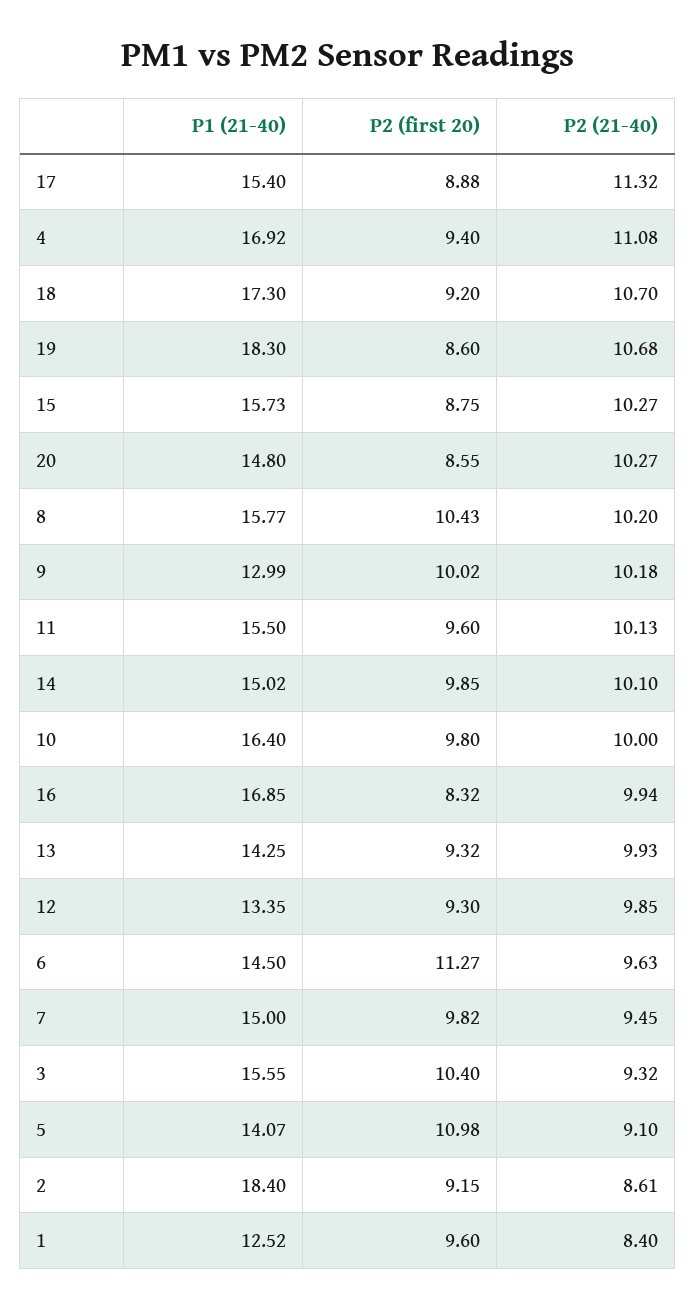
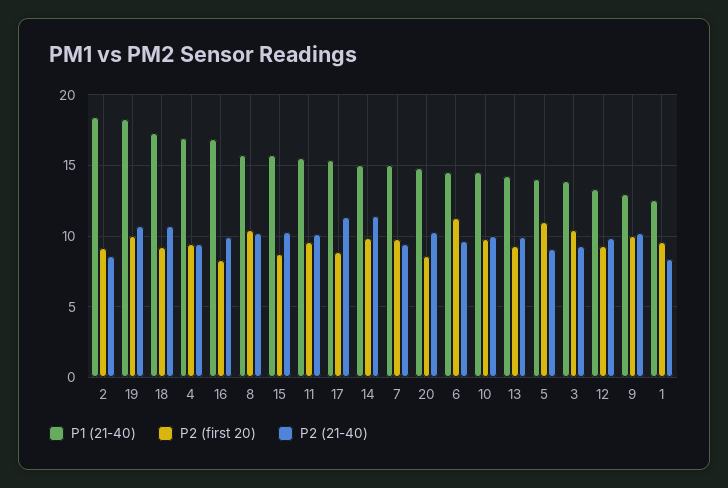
  {
    "P1 (21-40)": {
      "17": 15.4,
      "4": 16.92,
      "18": 17.3,
      "19": 18.3,
      "15": 15.73,
      "20": 14.8,
      "8": 15.77,
      "9": 12.99,
      "11": 15.5,
      "14": 15.02,
-     "10": 16.4,
+     "10": 14.5,
      "16": 16.85,
      "13": 14.25,
      "12": 13.35,
      "6": 14.5,
      "7": 15,
-     "3": 15.55,
+     "3": 14,
      "5": 14.07,
      "2": 18.4,
      "1": 12.52
    },
    "P2 (first 20)": {
      "17": 8.88,
      "4": 9.4,
      "18": 9.2,
-     "19": 8.6,
+     "19": 10,
      "15": 8.75,
      "20": 8.55,
      "8": 10.43,
      "9": 10.02,
      "11": 9.6,
      "14": 9.85,
      "10": 9.8,
      "16": 8.32,
      "13": 9.32,
      "12": 9.3,
      "6": 11.27,
      "7": 9.82,
      "3": 10.4,
      "5": 10.98,
      "2": 9.15,
      "1": 9.6
    },
    "P2 (21-40)": {
      "17": 11.32,
-     "4": 11.08,
+     "4": 9.5,
      "18": 10.7,
      "19": 10.68,
      "15": 10.27,
      "20": 10.27,
      "8": 10.2,
      "9": 10.18,
      "11": 10.13,
-     "14": 10.1,
+     "14": 11.5,
      "10": 10,
      "16": 9.94,
      "13": 9.93,
      "12": 9.85,
      "6": 9.63,
      "7": 9.45,
      "3": 9.32,
      "5": 9.1,
      "2": 8.61,
      "1": 8.4
    }
  }

